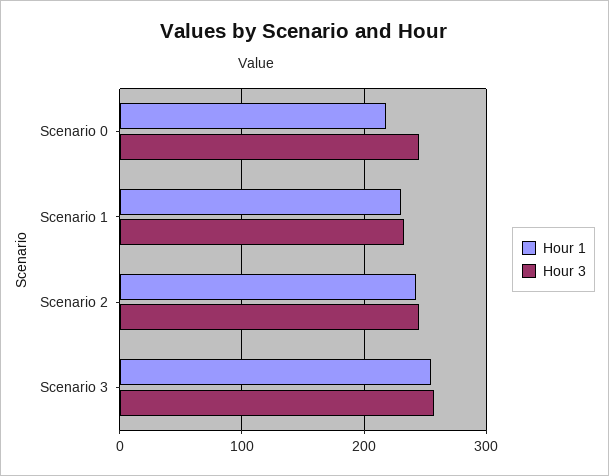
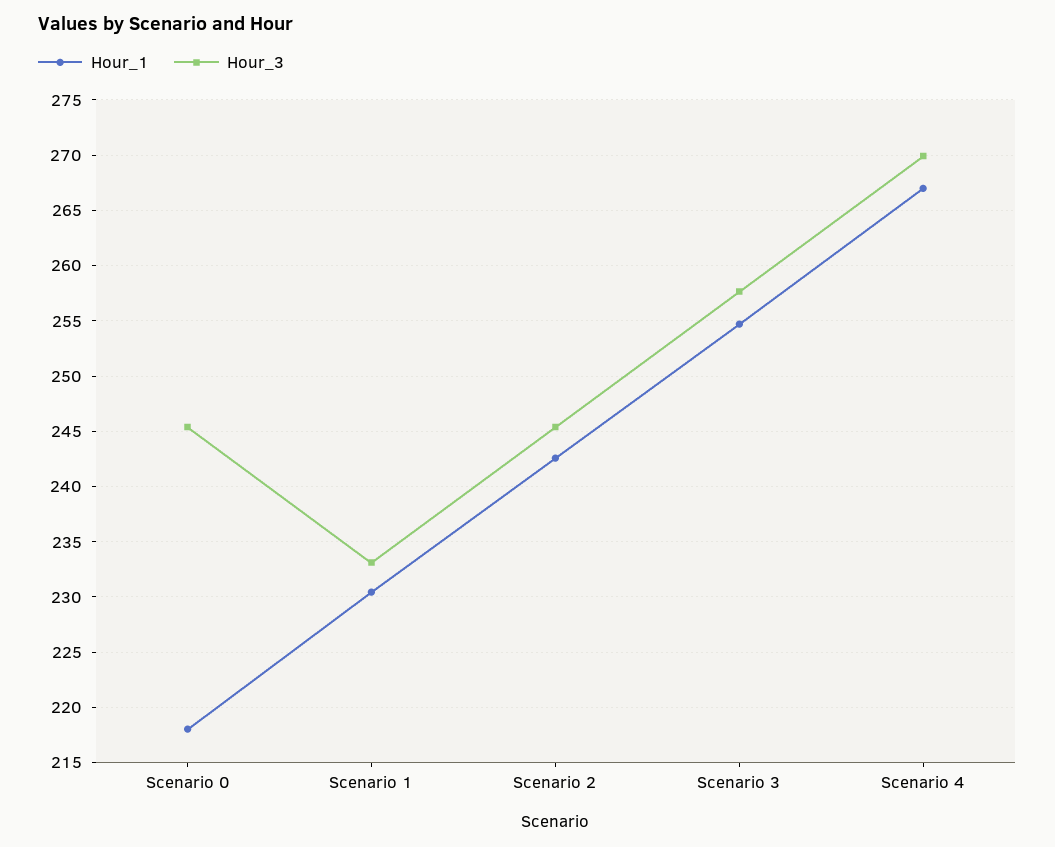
  {
    "Hour 1": {
      "Scenario 0": 218,
      "Scenario 1": 230,
      "Scenario 2": 243,
-     "Scenario 3": 255
+     "Scenario 3": 255,
+     "Scenario 4": 267
    },
    "Hour 3": {
      "Scenario 0": 245,
      "Scenario 1": 233,
      "Scenario 2": 245,
-     "Scenario 3": 258
+     "Scenario 3": 258,
+     "Scenario 4": 270
    }
  }

